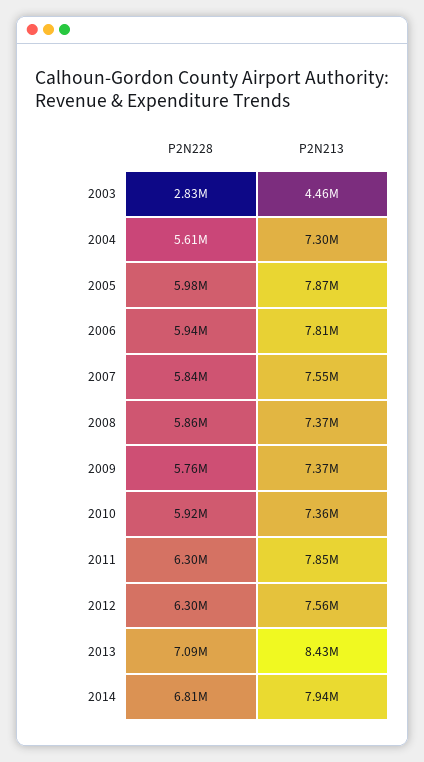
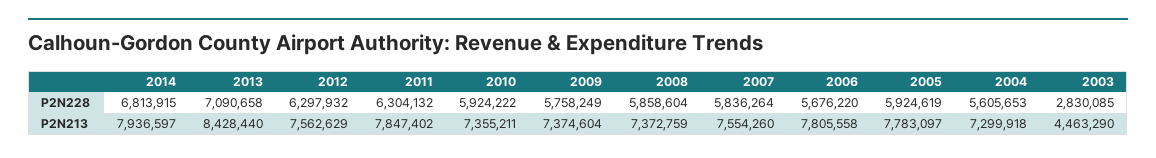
  {
    "P2N228": {
      "2003": 2830085,
      "2004": 5605653,
-     "2005": 5980000,
+     "2005": 5924619,
-     "2006": 5940000,
+     "2006": 5676220,
      "2007": 5836264,
      "2008": 5858604,
      "2009": 5758249,
      "2010": 5924222,
      "2011": 6304132,
      "2012": 6297932,
      "2013": 7090658,
      "2014": 6813915
    },
    "P2N213": {
      "2003": 4463290,
      "2004": 7299918,
-     "2005": 7870000,
+     "2005": 7783097,
      "2006": 7805558,
      "2007": 7554260,
      "2008": 7372759,
      "2009": 7374604,
      "2010": 7355211,
      "2011": 7847402,
      "2012": 7562629,
      "2013": 8428440,
      "2014": 7936597
    }
  }

